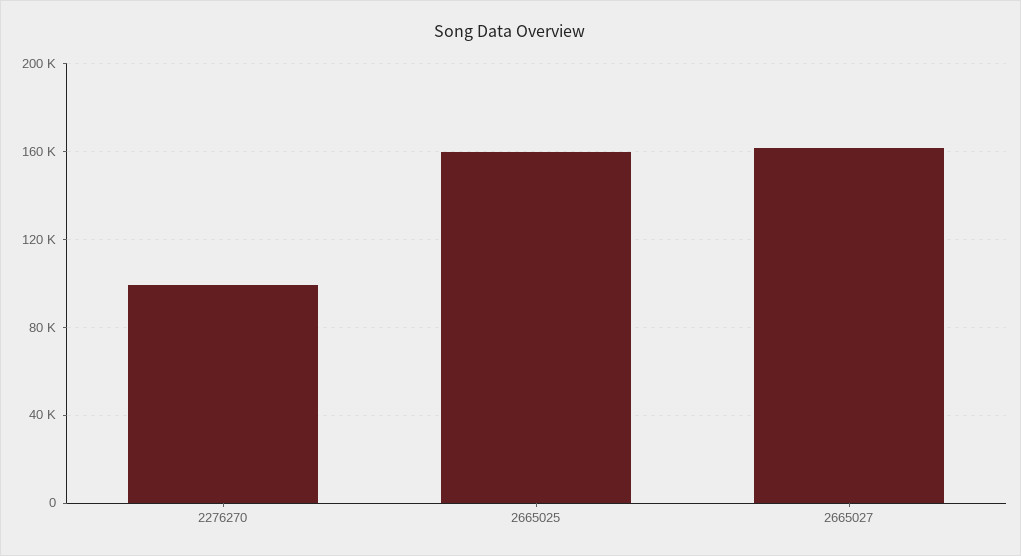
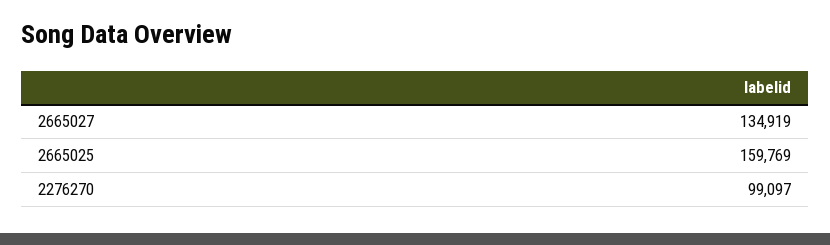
  {
    "2276270": 99097,
    "2665025": 159769,
-   "2665027": 160000
+   "2665027": 134919
  }

